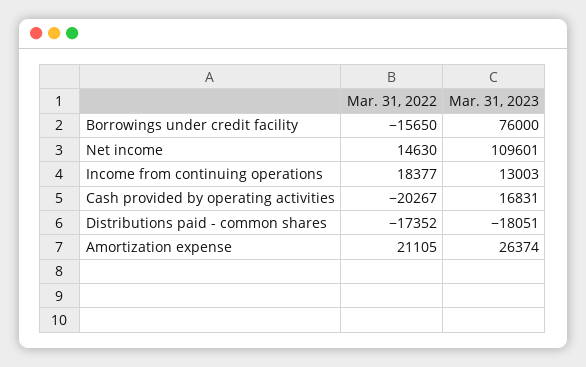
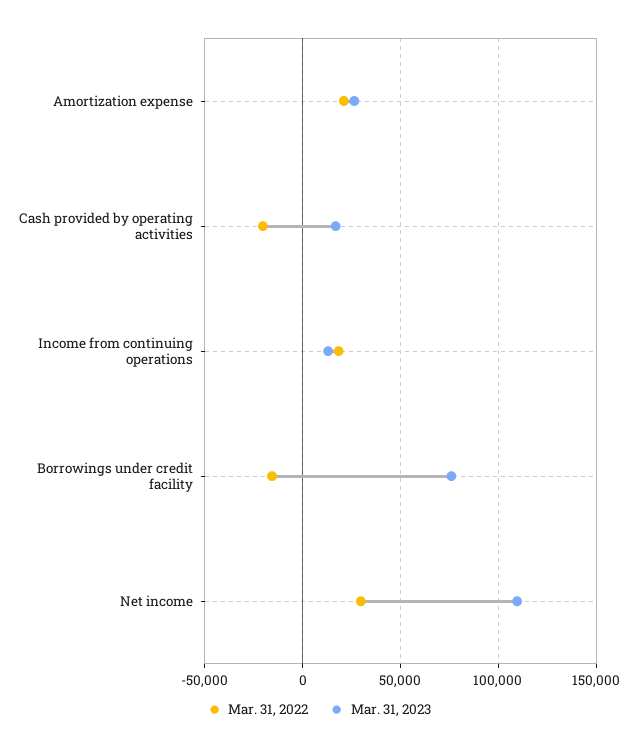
  {
    "Mar. 31, 2022": {
      "Borrowings under credit facility": -15650,
-     "Net income": 14630,
+     "Net income": 30000,
      "Income from continuing operations": 18377,
      "Cash provided by operating activities": -20267,
-     "Distributions paid - common shares": -17352,
      "Amortization expense": 21105
    },
    "Mar. 31, 2023": {
      "Borrowings under credit facility": 76000,
      "Net income": 109601,
      "Income from continuing operations": 13003,
      "Cash provided by operating activities": 16831,
-     "Distributions paid - common shares": -18051,
      "Amortization expense": 26374
    }
  }

